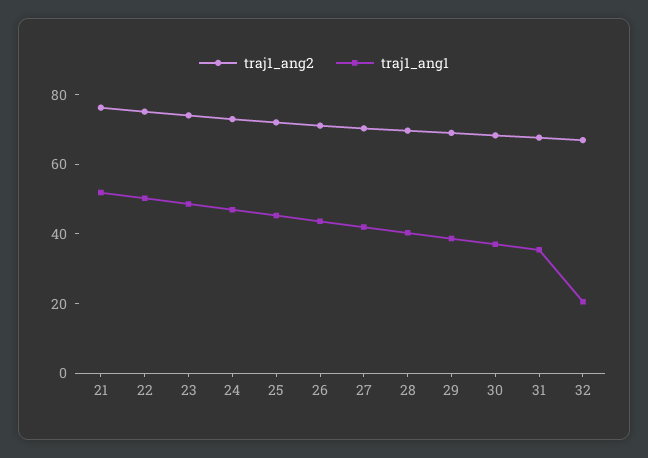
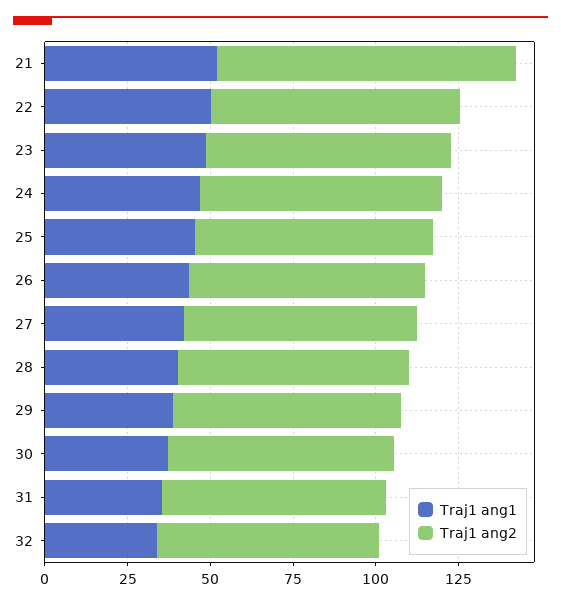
  {
    "traj1_ang2": {
-     "21": 75,
+     "21": 90,
      "22": 75,
      "23": 75,
      "24": 75,
      "25": 70,
      "26": 70,
      "27": 70,
      "28": 70,
      "29": 70,
      "30": 70,
      "31": 70,
      "32": 65
    },
    "traj1_ang1": {
      "21": 50,
      "22": 50,
      "23": 50,
      "24": 45,
      "25": 45,
      "26": 45,
      "27": 40,
      "28": 40,
      "29": 40,
      "30": 35,
      "31": 35,
-     "32": 20
+     "32": 35
    }
  }

